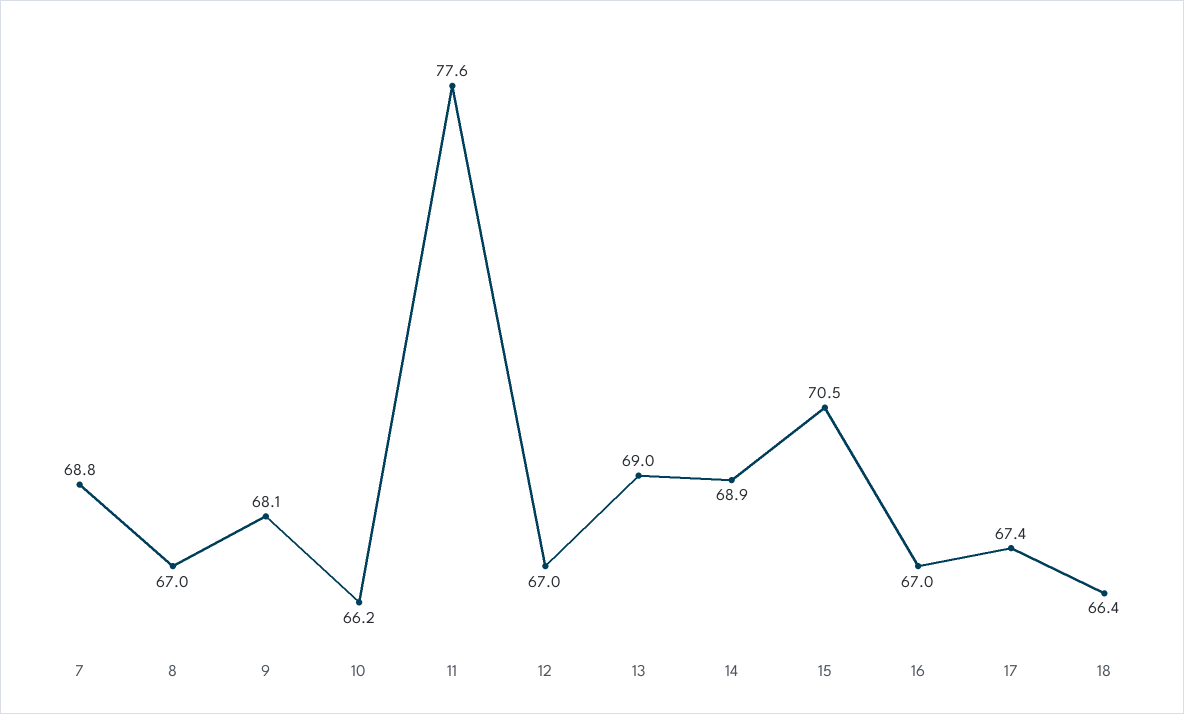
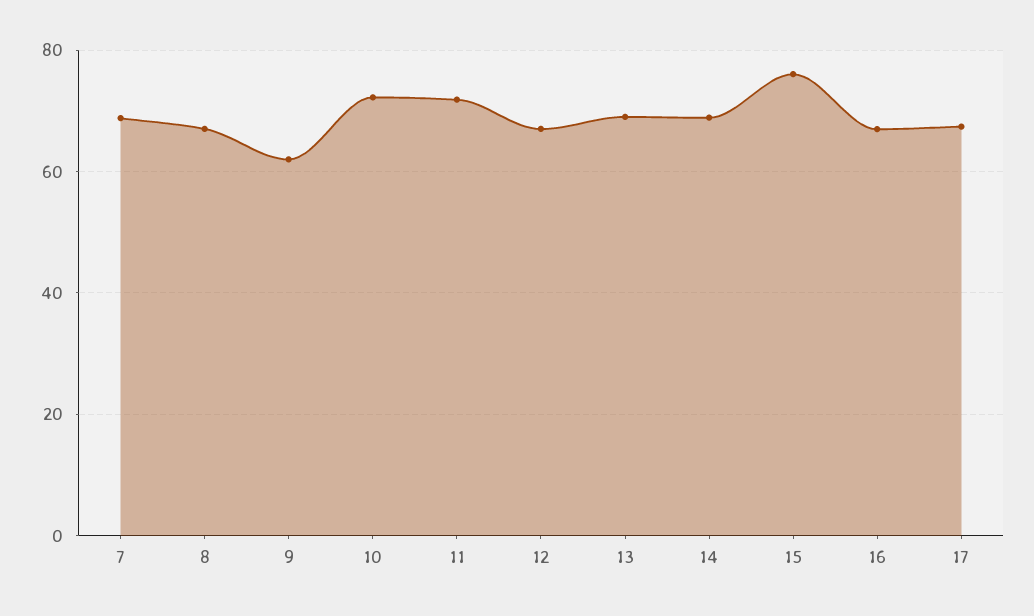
  {
    "7": 68.8,
    "8": 67,
-   "9": 68.1,
+   "9": 62,
-   "10": 66.2,
+   "10": 72,
-   "11": 77.6,
+   "11": 72,
    "12": 67,
    "13": 69,
    "14": 68.9,
-   "15": 70.5,
+   "15": 76,
    "16": 67,
-   "17": 67.4,
+   "17": 67.4
-   "18": 66.4
  }

